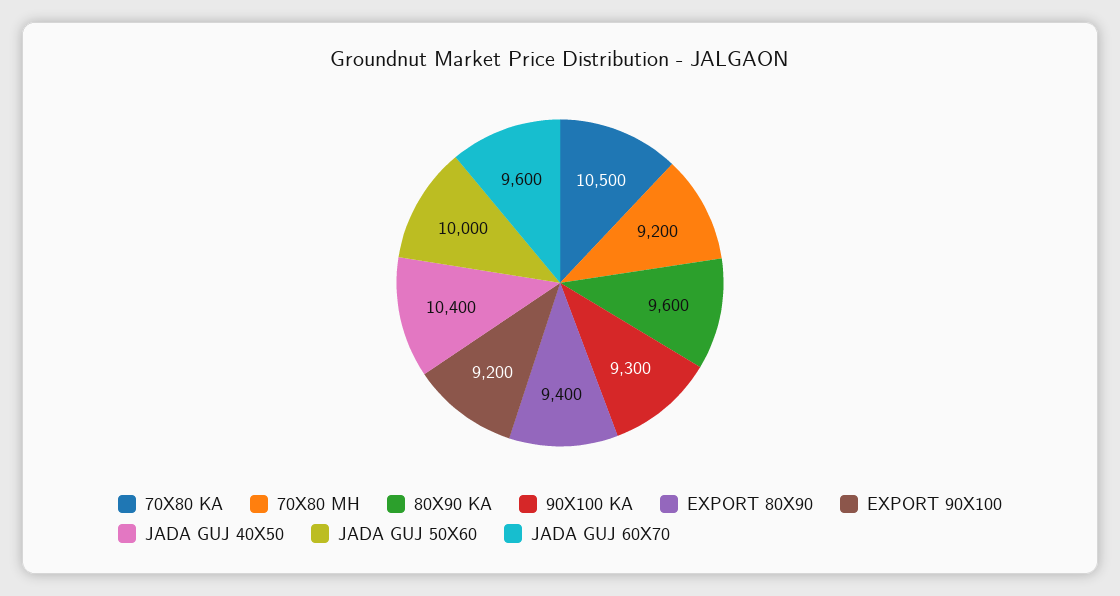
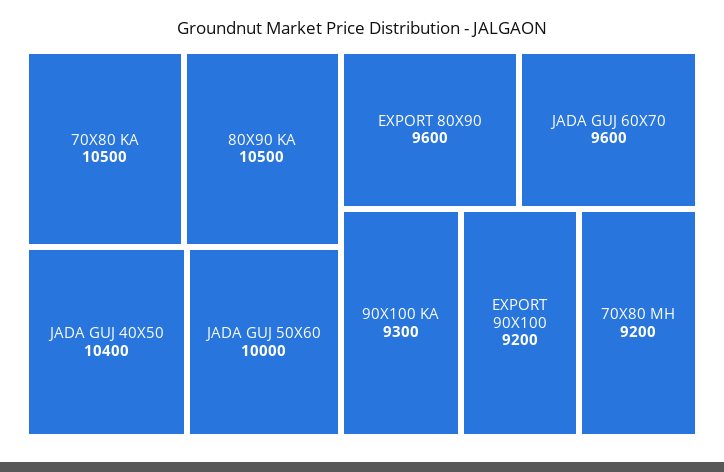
  {
    "70X80 KA": 10500,
    "70X80 MH": 9200,
-   "80X90 KA": 9600,
+   "80X90 KA": 10500,
    "90X100 KA": 9300,
-   "EXPORT 80X90": 9400,
+   "EXPORT 80X90": 9600,
    "EXPORT 90X100": 9200,
    "JADA GUJ 40X50": 10400,
    "JADA GUJ 50X60": 10000,
    "JADA GUJ 60X70": 9600
  }

